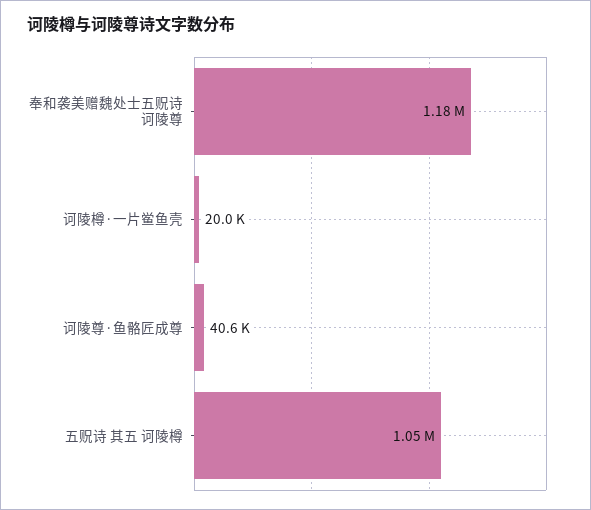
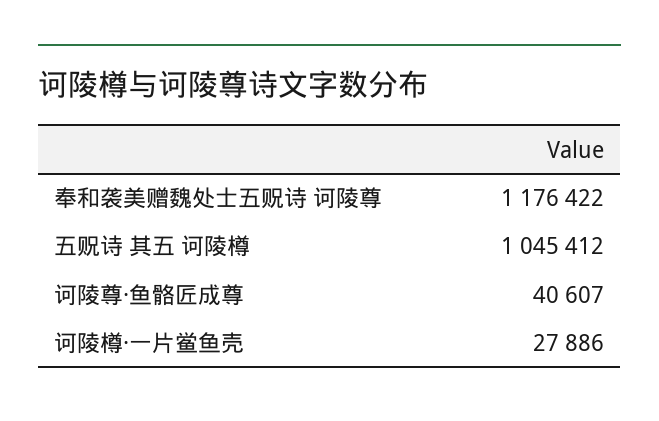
  {
    "奉和袭美赠魏处士五贶诗 诃陵尊": 1176422,
-   "诃陵樽·一片鲎鱼壳": 20000,
+   "诃陵樽·一片鲎鱼壳": 27886,
    "诃陵尊·鱼骼匠成尊": 40607,
    "五贶诗 其五 诃陵樽": 1045412
  }

